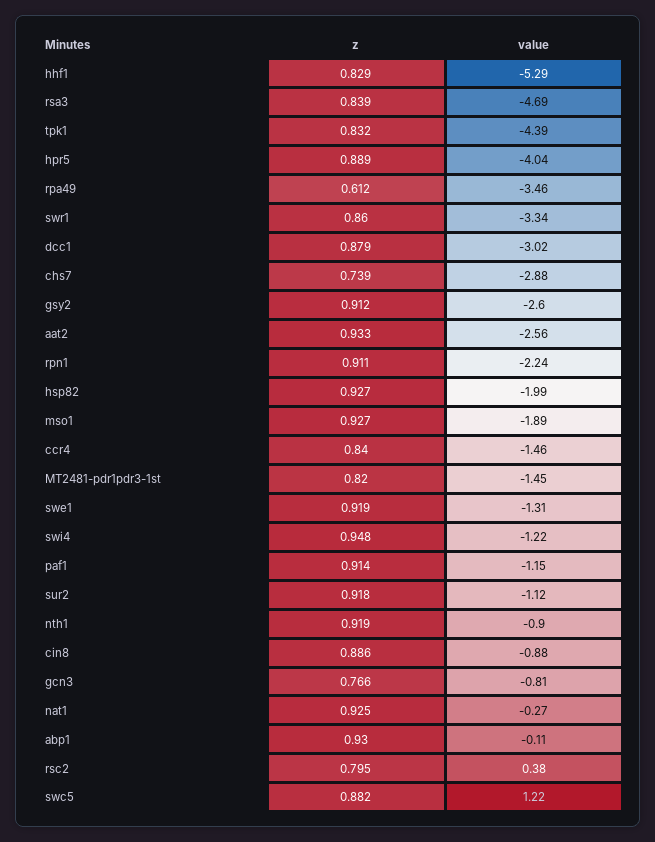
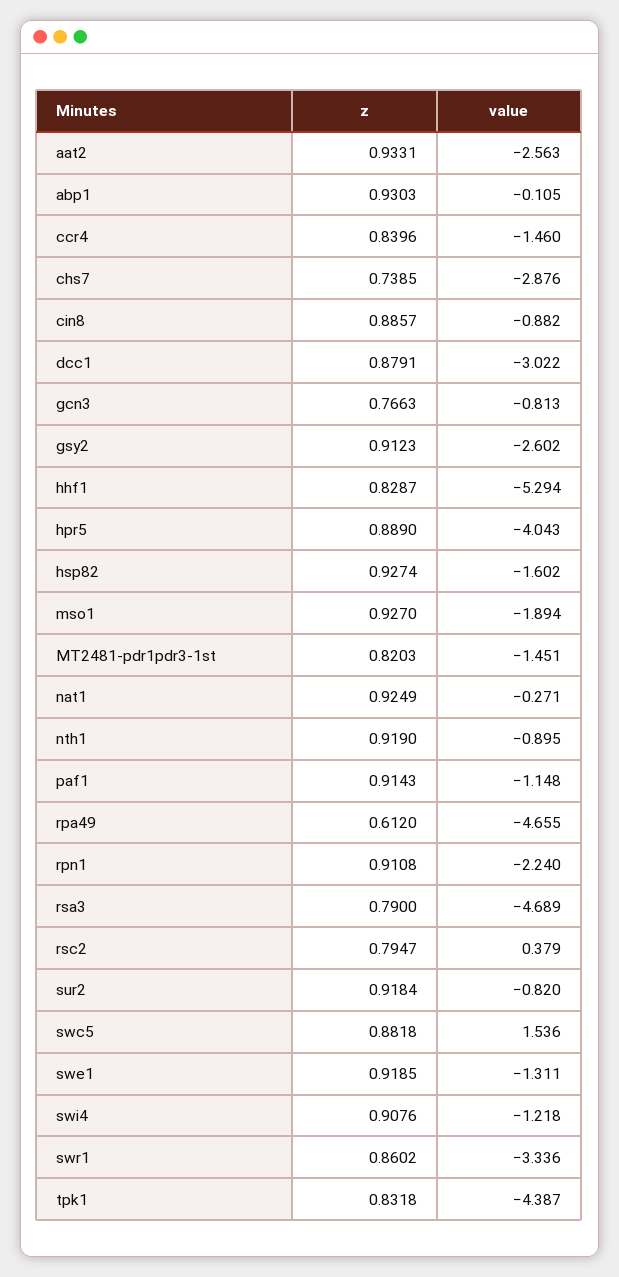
  {
    "z": {
      "hhf1": 0.8287,
-     "rsa3": 0.839,
+     "rsa3": 0.79,
      "tpk1": 0.8318,
      "hpr5": 0.889,
      "rpa49": 0.612,
      "swr1": 0.8602,
      "dcc1": 0.8791,
      "chs7": 0.7385,
      "gsy2": 0.9123,
      "aat2": 0.9331,
      "rpn1": 0.9108,
      "hsp82": 0.9274,
      "mso1": 0.927,
      "ccr4": 0.8396,
      "MT2481-pdr1pdr3-1st": 0.8203,
      "swe1": 0.9185,
-     "swi4": 0.948,
+     "swi4": 0.9076,
      "paf1": 0.9143,
      "sur2": 0.9184,
      "nth1": 0.919,
      "cin8": 0.8857,
      "gcn3": 0.7663,
      "nat1": 0.9249,
      "abp1": 0.9303,
      "rsc2": 0.7947,
      "swc5": 0.8818
    },
    "value": {
      "hhf1": -5.294,
      "rsa3": -4.689,
      "tpk1": -4.387,
      "hpr5": -4.043,
-     "rpa49": -3.46,
+     "rpa49": -4.655,
      "swr1": -3.336,
      "dcc1": -3.022,
      "chs7": -2.876,
      "gsy2": -2.602,
      "aat2": -2.563,
      "rpn1": -2.24,
-     "hsp82": -1.99,
+     "hsp82": -1.602,
      "mso1": -1.894,
      "ccr4": -1.46,
      "MT2481-pdr1pdr3-1st": -1.451,
      "swe1": -1.311,
      "swi4": -1.218,
      "paf1": -1.148,
-     "sur2": -1.12,
+     "sur2": -0.82,
      "nth1": -0.895,
      "cin8": -0.882,
      "gcn3": -0.813,
      "nat1": -0.271,
      "abp1": -0.105,
      "rsc2": 0.379,
-     "swc5": 1.22
+     "swc5": 1.536
    }
  }

